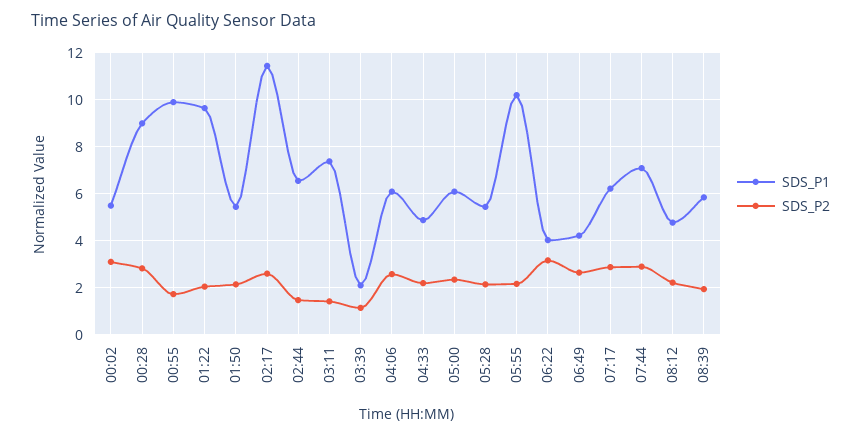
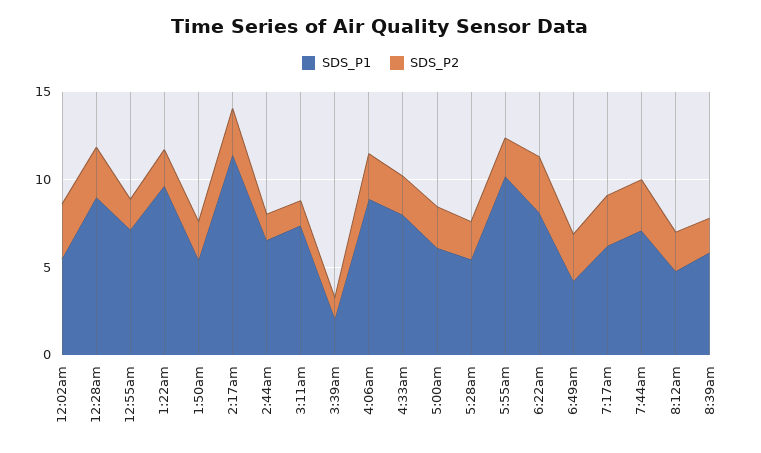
  {
    "SDS_P1": {
      "00:02": 5.5,
      "00:28": 9,
-     "00:55": 10,
+     "00:55": 7,
      "01:22": 9.5,
      "01:50": 5.5,
      "02:17": 11.5,
      "02:44": 6.5,
      "03:11": 7.5,
      "03:39": 2,
-     "04:06": 6,
+     "04:06": 9,
-     "04:33": 5,
+     "04:33": 8,
      "05:00": 6,
      "05:28": 5.5,
      "05:55": 10,
-     "06:22": 4,
+     "06:22": 8,
      "06:49": 4,
      "07:17": 6,
      "07:44": 7,
      "08:12": 5,
      "08:39": 6
    },
    "SDS_P2": {
      "00:02": 3,
      "00:28": 3,
      "00:55": 1.5,
      "01:22": 2,
      "01:50": 2,
      "02:17": 2.5,
      "02:44": 1.5,
      "03:11": 1.5,
      "03:39": 1,
      "04:06": 2.5,
      "04:33": 2,
      "05:00": 2.5,
      "05:28": 2,
      "05:55": 2,
      "06:22": 3,
      "06:49": 2.5,
      "07:17": 3,
      "07:44": 3,
      "08:12": 2,
      "08:39": 2
    }
  }

